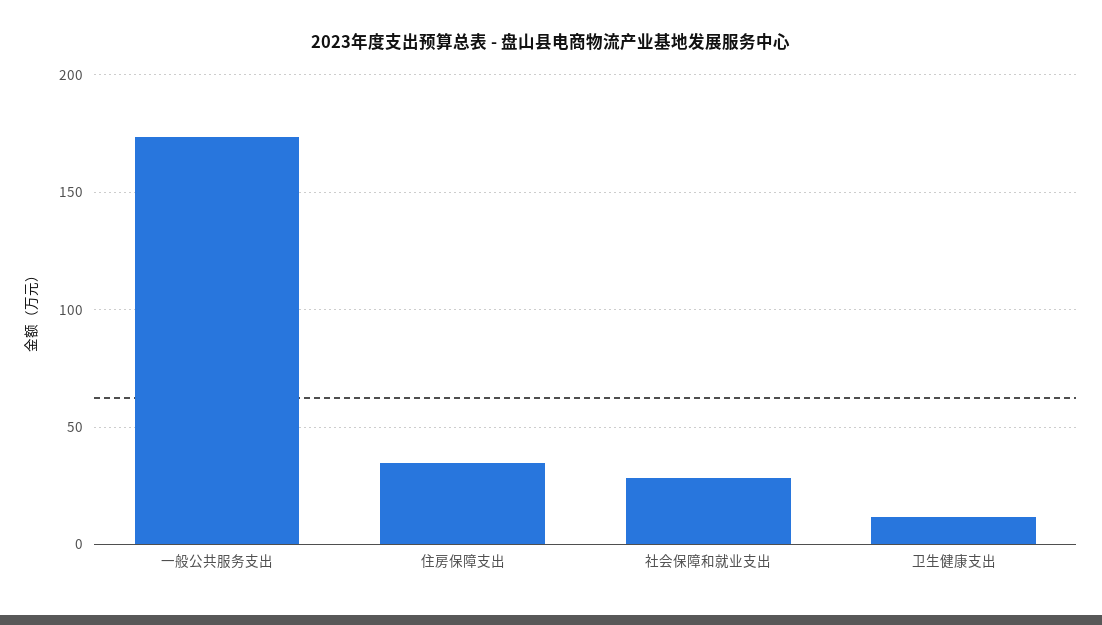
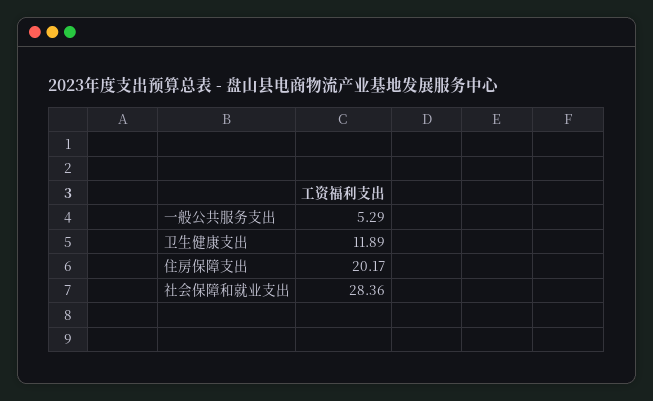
  {
-   "一般公共服务支出": 175,
+   "一般公共服务支出": 5.29,
-   "住房保障支出": 35,
+   "住房保障支出": 20.17,
    "社会保障和就业支出": 28.36,
    "卫生健康支出": 11.89
  }

